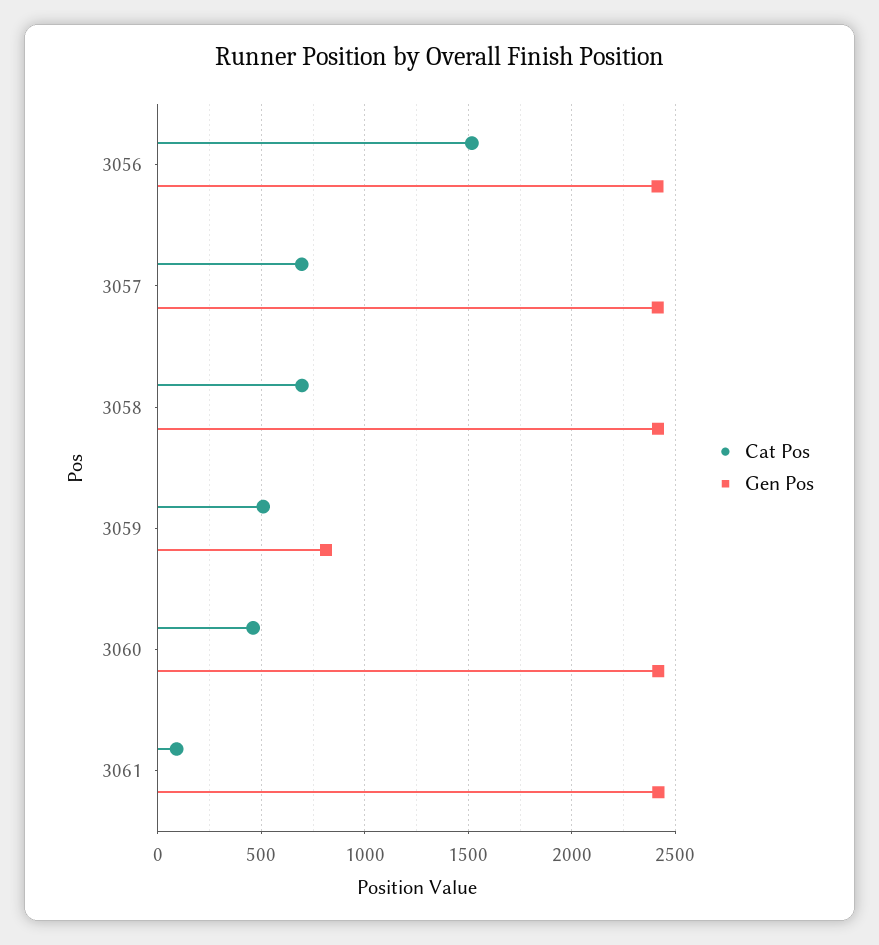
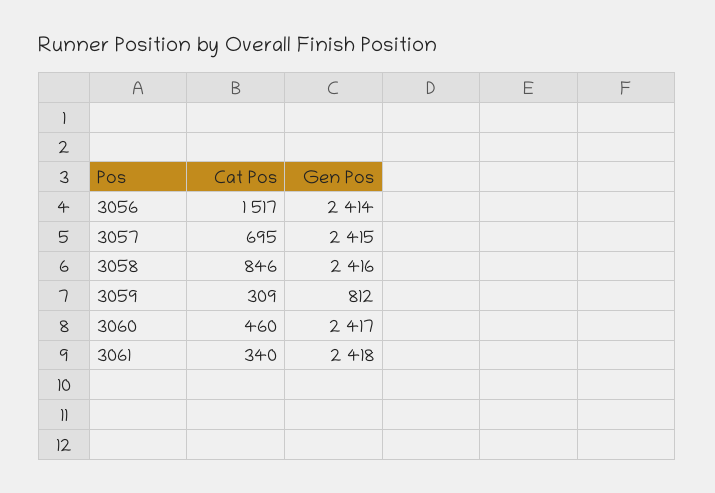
  {
    "Cat Pos": {
      "3056": 1517,
      "3057": 695,
-     "3058": 700,
+     "3058": 846,
-     "3059": 500,
+     "3059": 309,
      "3060": 460,
-     "3061": 100
+     "3061": 340
    },
    "Gen Pos": {
      "3056": 2414,
      "3057": 2415,
      "3058": 2416,
      "3059": 812,
      "3060": 2417,
      "3061": 2418
    }
  }

